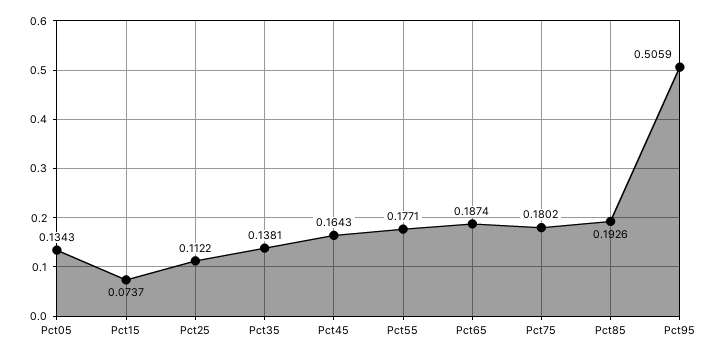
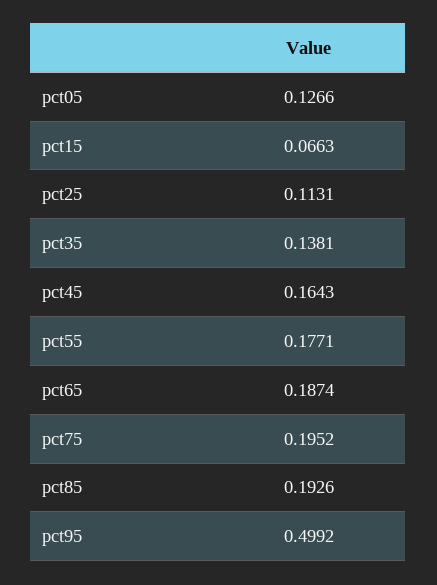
  {
-   "Pct05": 0.1343,
+   "Pct05": 0.1266,
-   "Pct15": 0.0737,
+   "Pct15": 0.0663,
-   "Pct25": 0.1122,
+   "Pct25": 0.1131,
    "Pct35": 0.1381,
    "Pct45": 0.1643,
    "Pct55": 0.1771,
    "Pct65": 0.1874,
-   "Pct75": 0.1802,
+   "Pct75": 0.1952,
    "Pct85": 0.1926,
-   "Pct95": 0.5059
+   "Pct95": 0.4992
  }

